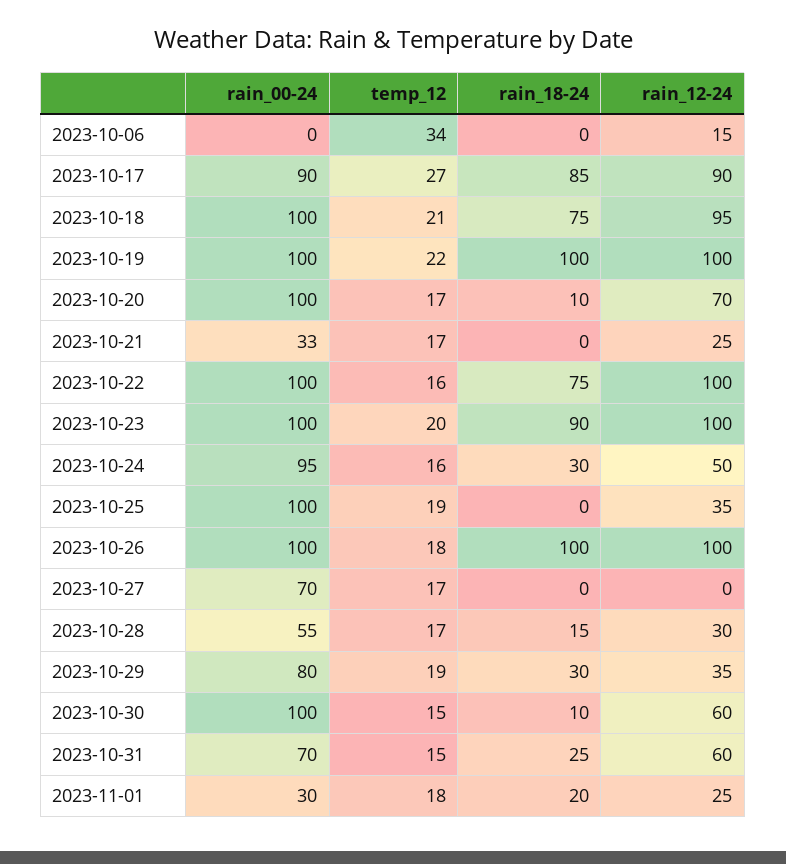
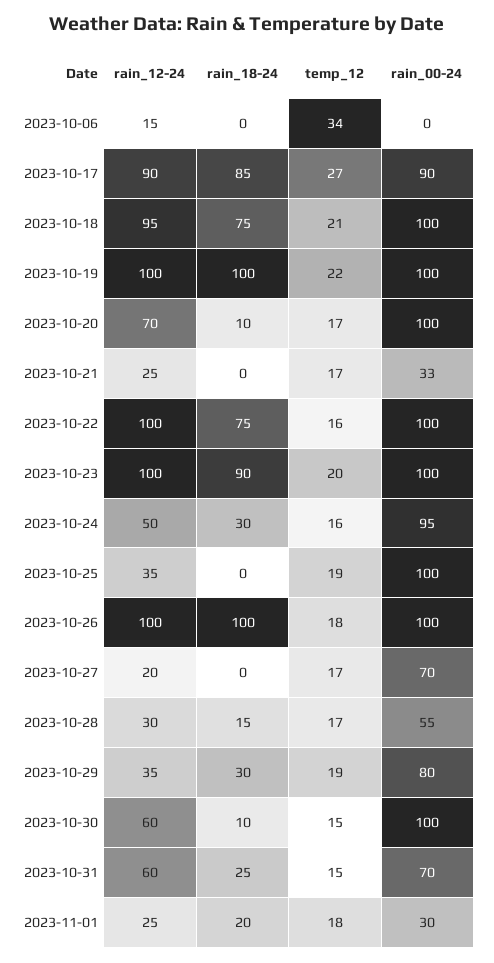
  {
    "rain_00-24": {
      "2023-10-06": 0,
      "2023-10-17": 90,
      "2023-10-18": 100,
      "2023-10-19": 100,
      "2023-10-20": 100,
      "2023-10-21": 33,
      "2023-10-22": 100,
      "2023-10-23": 100,
      "2023-10-24": 95,
      "2023-10-25": 100,
      "2023-10-26": 100,
      "2023-10-27": 70,
      "2023-10-28": 55,
      "2023-10-29": 80,
      "2023-10-30": 100,
      "2023-10-31": 70,
      "2023-11-01": 30
    },
    "temp_12": {
      "2023-10-06": 34,
      "2023-10-17": 27,
      "2023-10-18": 21,
      "2023-10-19": 22,
      "2023-10-20": 17,
      "2023-10-21": 17,
      "2023-10-22": 16,
      "2023-10-23": 20,
      "2023-10-24": 16,
      "2023-10-25": 19,
      "2023-10-26": 18,
      "2023-10-27": 17,
      "2023-10-28": 17,
      "2023-10-29": 19,
      "2023-10-30": 15,
      "2023-10-31": 15,
      "2023-11-01": 18
    },
    "rain_18-24": {
      "2023-10-06": 0,
      "2023-10-17": 85,
      "2023-10-18": 75,
      "2023-10-19": 100,
      "2023-10-20": 10,
      "2023-10-21": 0,
      "2023-10-22": 75,
      "2023-10-23": 90,
      "2023-10-24": 30,
      "2023-10-25": 0,
      "2023-10-26": 100,
      "2023-10-27": 0,
      "2023-10-28": 15,
      "2023-10-29": 30,
      "2023-10-30": 10,
      "2023-10-31": 25,
      "2023-11-01": 20
    },
    "rain_12-24": {
      "2023-10-06": 15,
      "2023-10-17": 90,
      "2023-10-18": 95,
      "2023-10-19": 100,
      "2023-10-20": 70,
      "2023-10-21": 25,
      "2023-10-22": 100,
      "2023-10-23": 100,
      "2023-10-24": 50,
      "2023-10-25": 35,
      "2023-10-26": 100,
-     "2023-10-27": 0,
+     "2023-10-27": 20,
      "2023-10-28": 30,
      "2023-10-29": 35,
      "2023-10-30": 60,
      "2023-10-31": 60,
      "2023-11-01": 25
    }
  }

